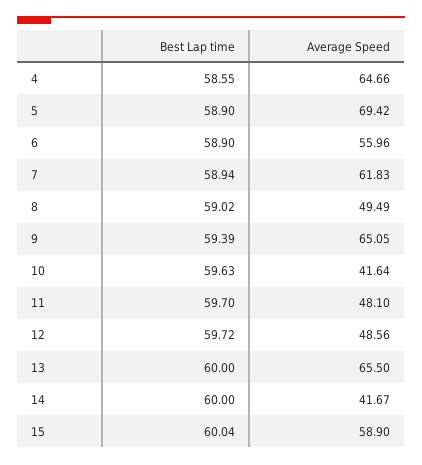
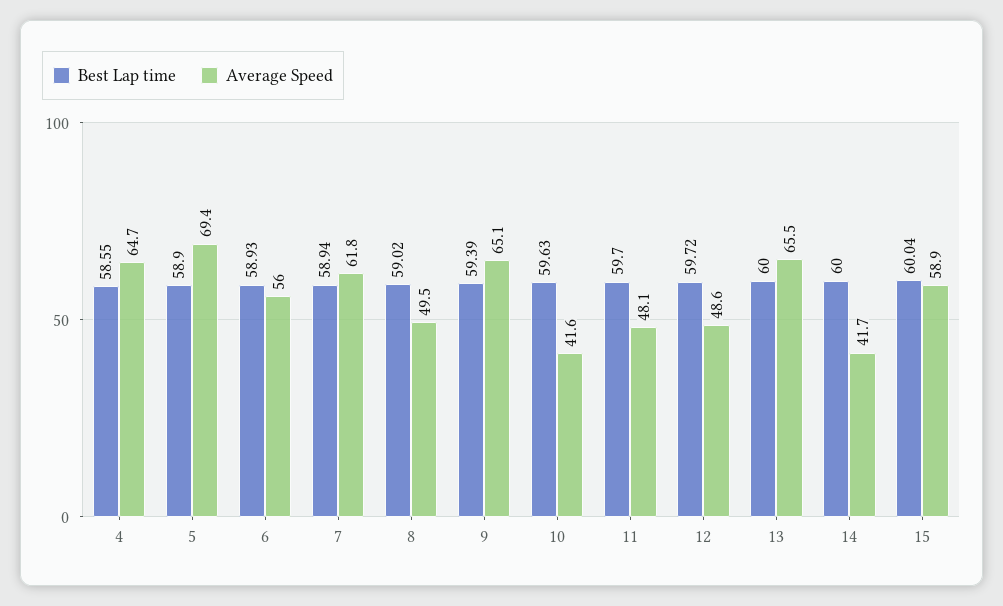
  {
    "Best Lap time": {
      "4": 58.55,
      "5": 58.9,
-     "6": 58.9,
+     "6": 58.93,
      "7": 58.94,
      "8": 59.02,
      "9": 59.39,
      "10": 59.63,
      "11": 59.7,
      "12": 59.72,
      "13": 60,
      "14": 60,
      "15": 60.04
    },
    "Average Speed": {
      "4": 64.66,
      "5": 69.42,
      "6": 55.96,
      "7": 61.83,
      "8": 49.49,
      "9": 65.05,
      "10": 41.64,
      "11": 48.1,
      "12": 48.56,
      "13": 65.5,
      "14": 41.67,
      "15": 58.9
    }
  }

